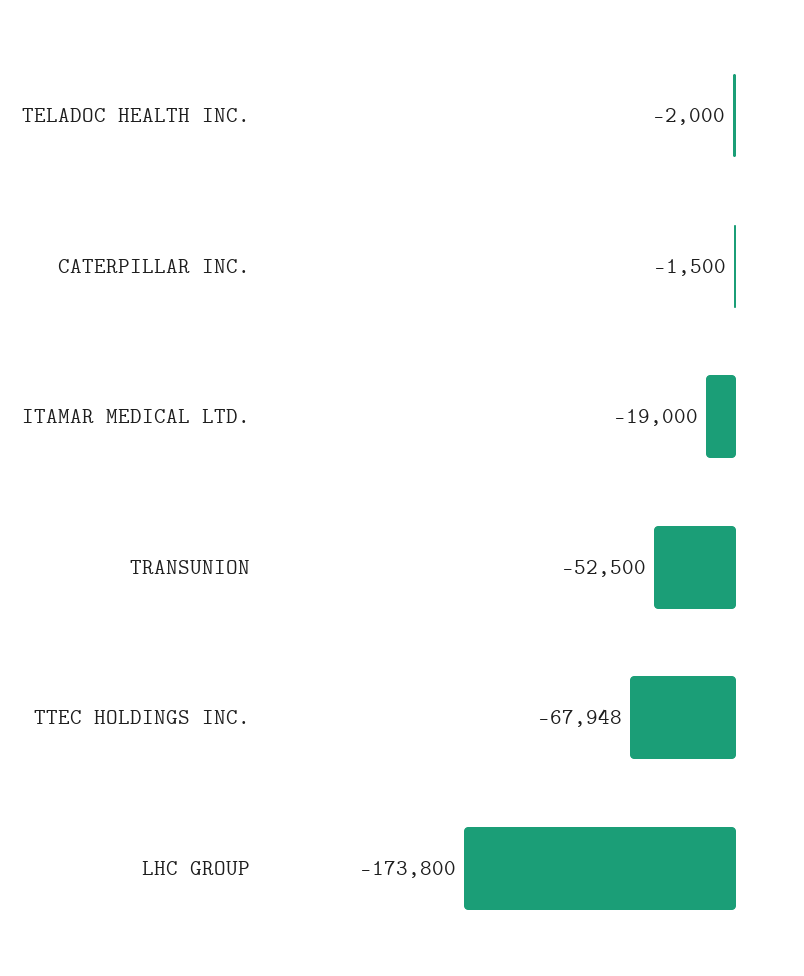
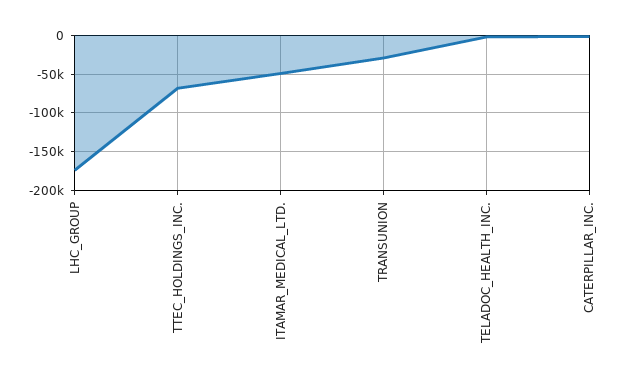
  {
    "TELADOC HEALTH INC.": -2000,
    "CATERPILLAR INC.": -1500,
-   "ITAMAR MEDICAL LTD.": -19000,
+   "ITAMAR MEDICAL LTD.": -50000,
-   "TRANSUNION": -52500,
+   "TRANSUNION": -30000,
    "TTEC HOLDINGS INC.": -67948,
    "LHC GROUP": -173800
  }

